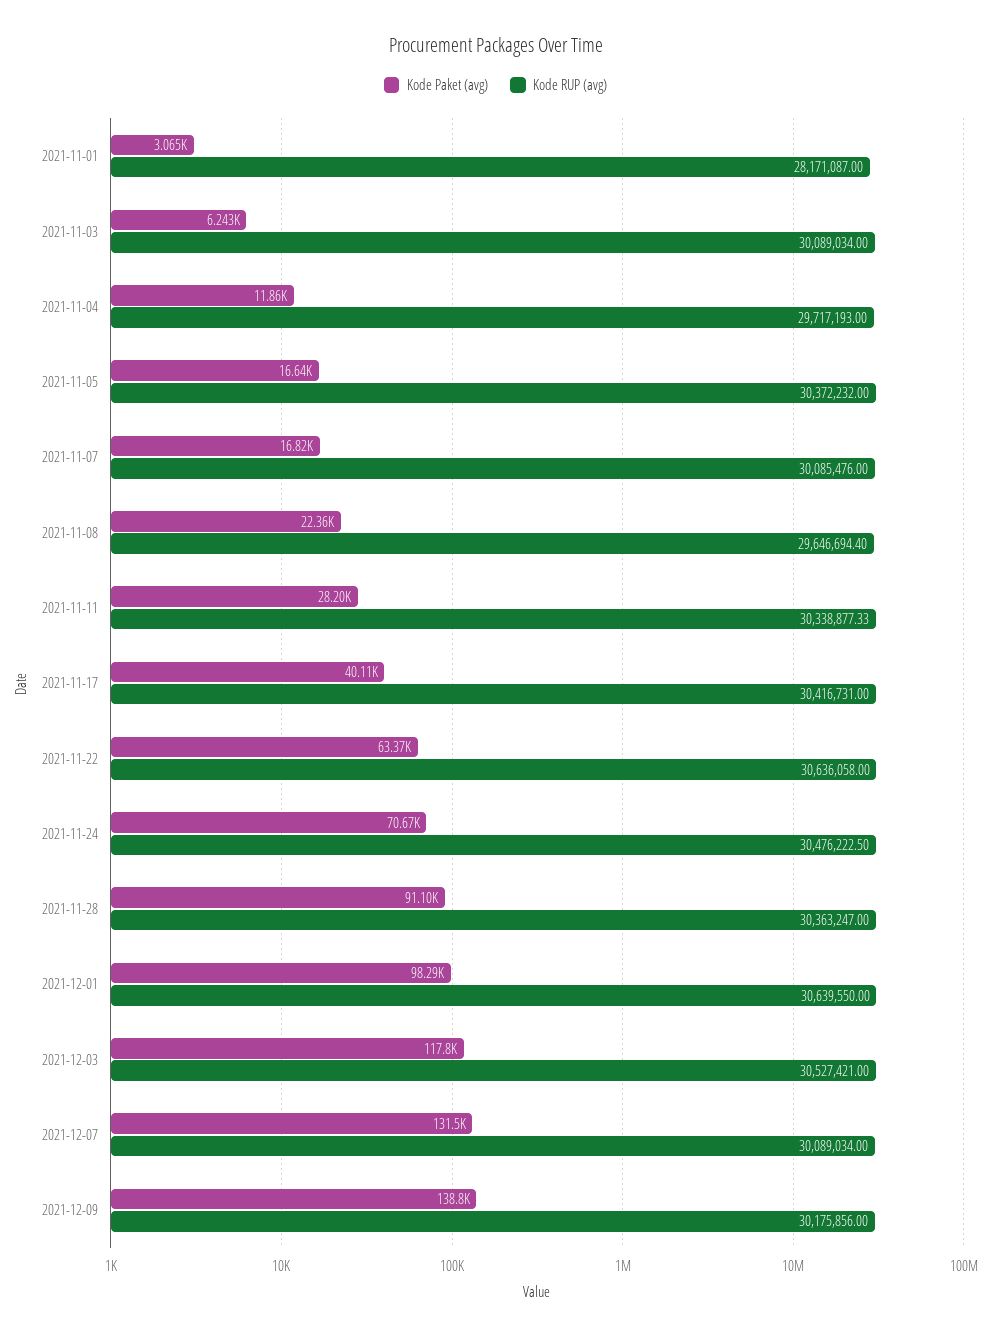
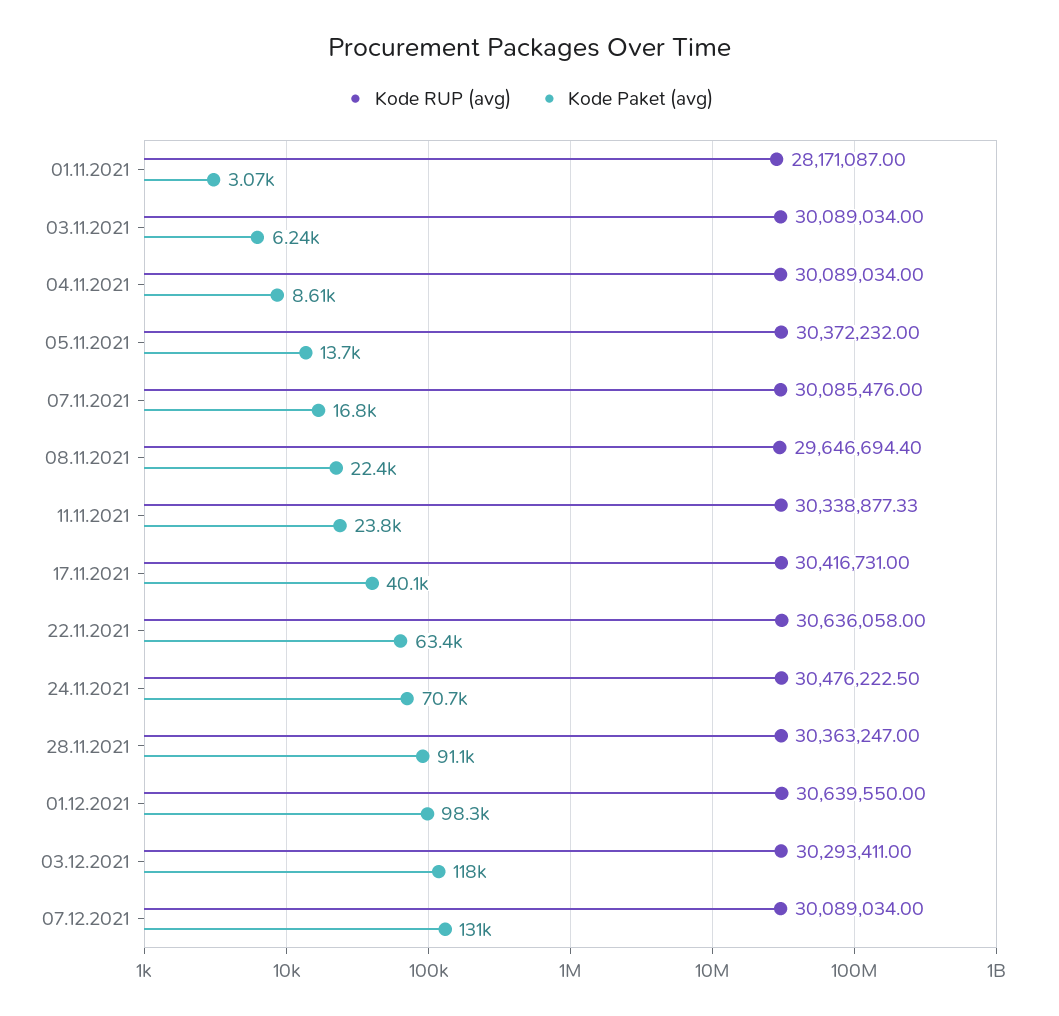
  {
    "Kode Paket (avg)": {
      "2021-11-01": 3065,
      "2021-11-03": 6243,
-     "2021-11-04": 11860,
+     "2021-11-04": 8610,
-     "2021-11-05": 16640,
+     "2021-11-05": 13700,
      "2021-11-07": 16820,
      "2021-11-08": 22360,
-     "2021-11-11": 28200,
+     "2021-11-11": 23800,
      "2021-11-17": 40110,
      "2021-11-22": 63370,
      "2021-11-24": 70670,
      "2021-11-28": 91100,
      "2021-12-01": 98290,
      "2021-12-03": 117800,
-     "2021-12-07": 131500,
+     "2021-12-07": 131500
-     "2021-12-09": 138800
    },
    "Kode RUP (avg)": {
      "2021-11-01": 28171087,
      "2021-11-03": 30089034,
-     "2021-11-04": 29717193,
+     "2021-11-04": 30089034,
      "2021-11-05": 30372232,
      "2021-11-07": 30085476,
      "2021-11-08": 29646694.4,
      "2021-11-11": 30338877.33,
      "2021-11-17": 30416731,
      "2021-11-22": 30636058,
      "2021-11-24": 30476222.5,
      "2021-11-28": 30363247,
      "2021-12-01": 30639550,
-     "2021-12-03": 30527421,
+     "2021-12-03": 30293411,
-     "2021-12-07": 30089034,
+     "2021-12-07": 30089034
-     "2021-12-09": 30175856
    }
  }

